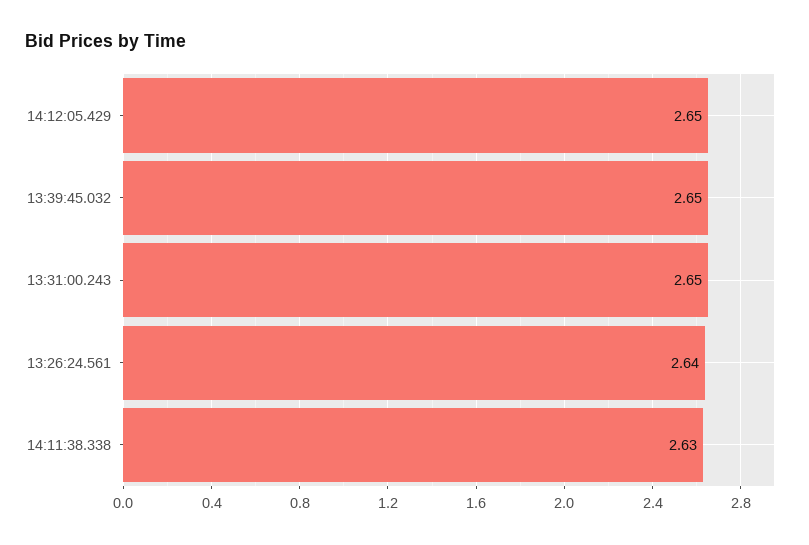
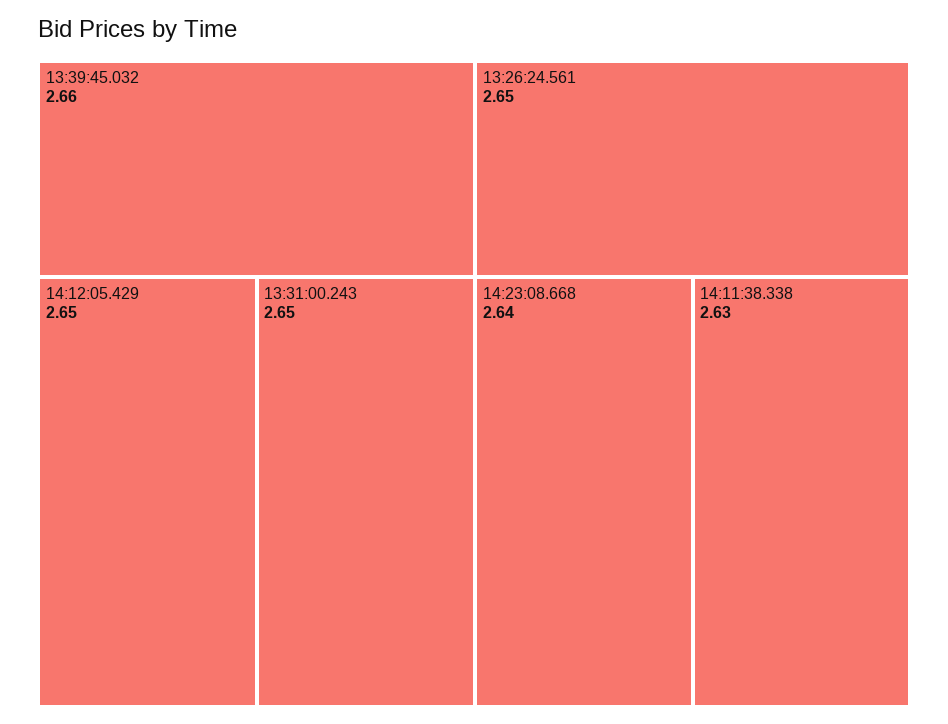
  {
    "14:12:05.429": 2.65,
-   "13:39:45.032": 2.65,
+   "13:39:45.032": 2.66,
    "13:31:00.243": 2.65,
-   "13:26:24.561": 2.64,
+   "13:26:24.561": 2.65,
-   "14:11:38.338": 2.63
+   "14:11:38.338": 2.63,
+   "14:23:08.668": 2.64
  }

